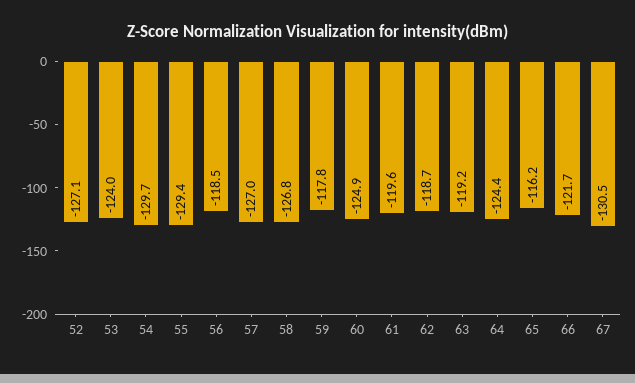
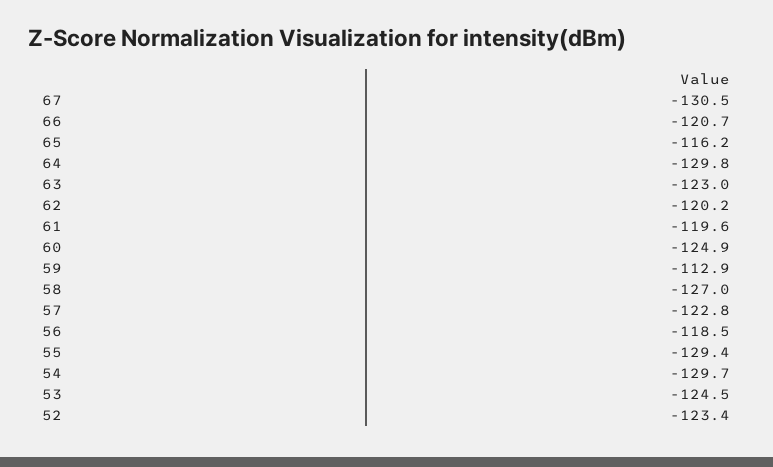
  {
-   "52": -127.1,
+   "52": -123.4,
-   "53": -124,
+   "53": -124.5,
    "54": -129.7,
    "55": -129.4,
    "56": -118.5,
-   "57": -127,
+   "57": -122.8,
-   "58": -126.8,
+   "58": -127,
-   "59": -117.8,
+   "59": -112.9,
    "60": -124.9,
    "61": -119.6,
-   "62": -118.7,
+   "62": -120.2,
-   "63": -119.2,
+   "63": -123,
-   "64": -124.4,
+   "64": -129.8,
    "65": -116.2,
-   "66": -121.7,
+   "66": -120.7,
    "67": -130.5
  }

